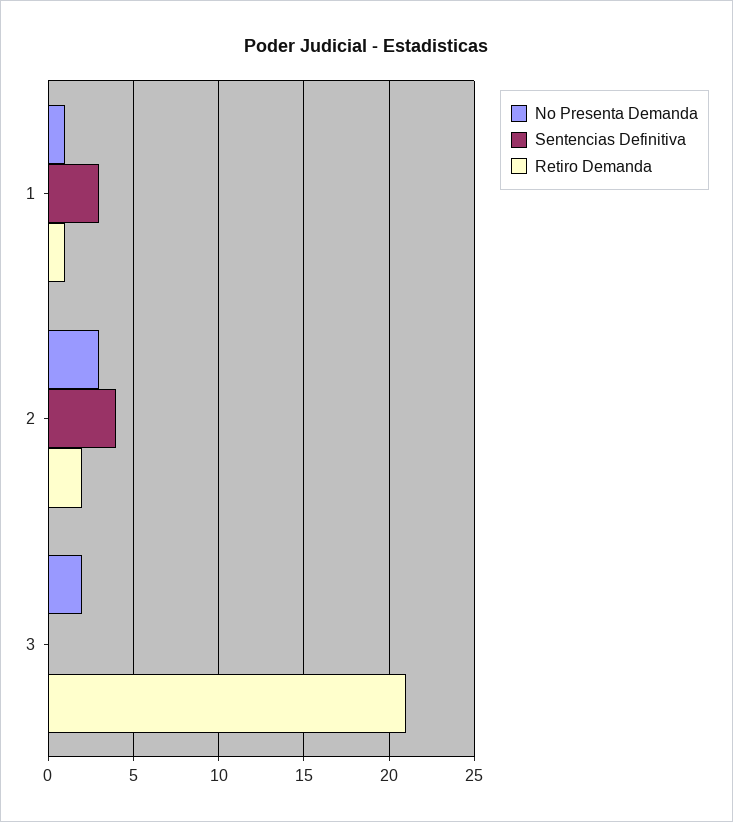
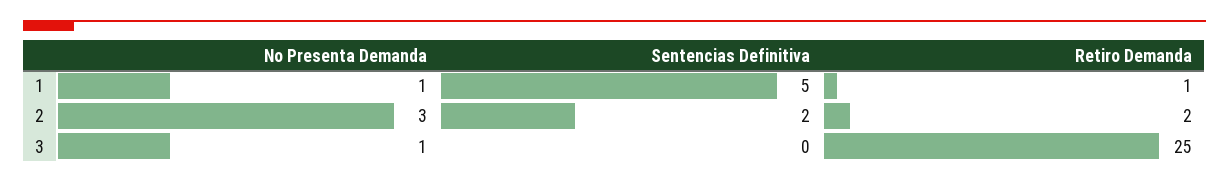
  {
    "No Presenta Demanda": {
      "1": 1,
      "2": 3,
-     "3": 2
+     "3": 1
    },
    "Sentencias Definitiva": {
-     "1": 3,
+     "1": 5,
-     "2": 4,
+     "2": 2,
      "3": 0
    },
    "Retiro Demanda": {
      "1": 1,
      "2": 2,
-     "3": 21
+     "3": 25
    }
  }

